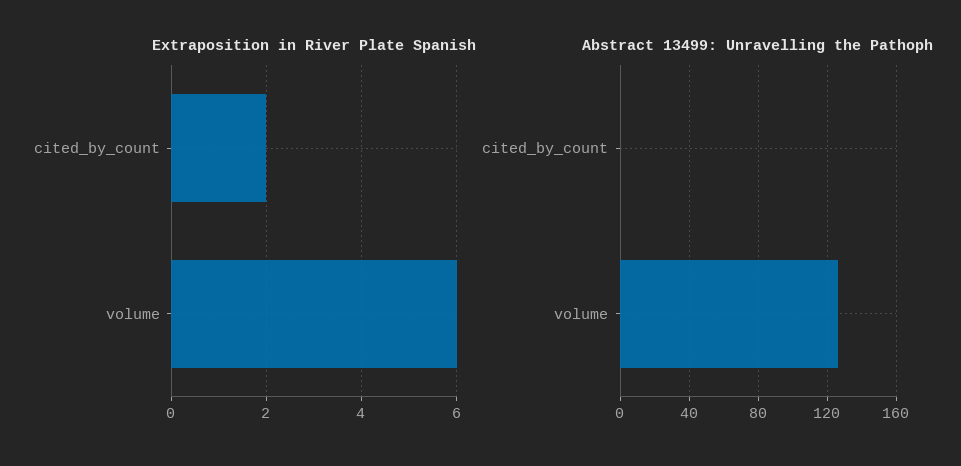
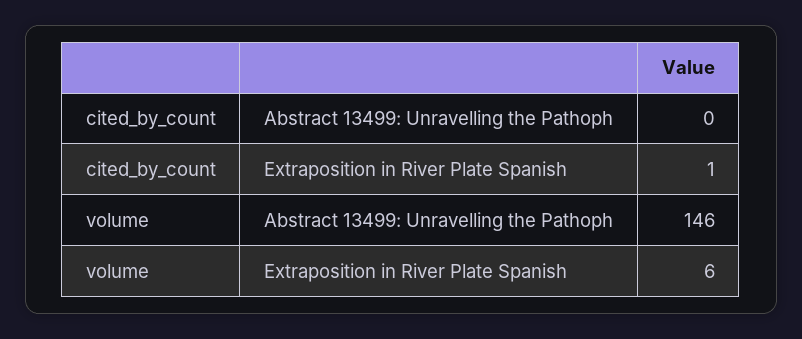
  {
    "Extraposition in River Plate Spanish": {
-     "cited_by_count": 2,
+     "cited_by_count": 1,
      "volume": 6
    },
    "Abstract 13499: Unravelling the Pathoph": {
      "cited_by_count": 0,
-     "volume": 125
+     "volume": 146
    }
  }

